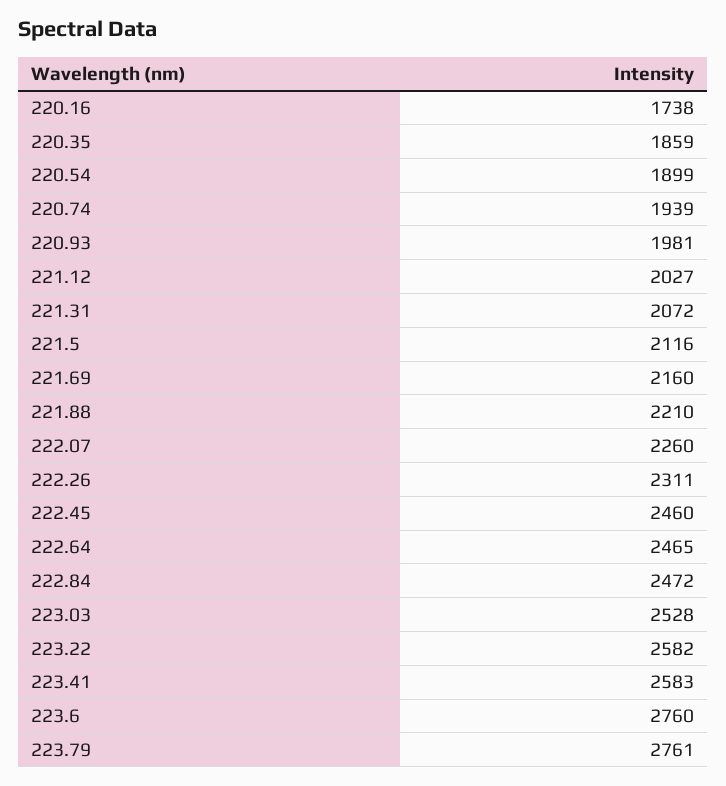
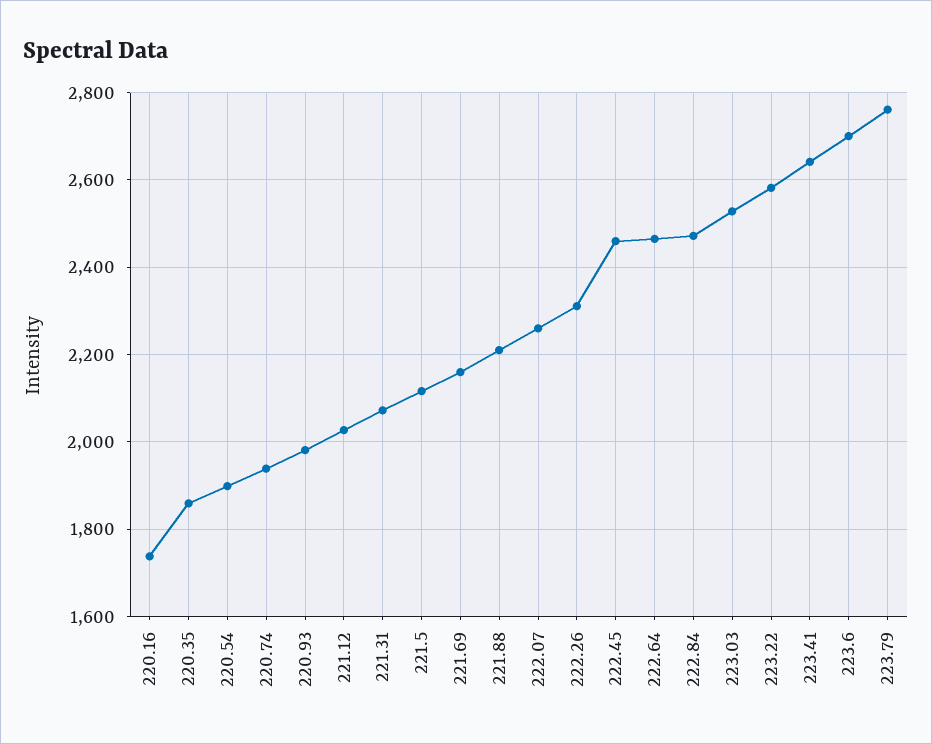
  {
    "220.16": 1738,
    "220.35": 1859,
    "220.54": 1899,
    "220.74": 1939,
    "220.93": 1981,
    "221.12": 2027,
    "221.31": 2072,
    "221.5": 2116,
    "221.69": 2160,
    "221.88": 2210,
    "222.07": 2260,
    "222.26": 2311,
    "222.45": 2460,
    "222.64": 2465,
    "222.84": 2472,
    "223.03": 2528,
    "223.22": 2582,
-   "223.41": 2583,
+   "223.41": 2640,
-   "223.6": 2760,
+   "223.6": 2700,
    "223.79": 2761
  }

